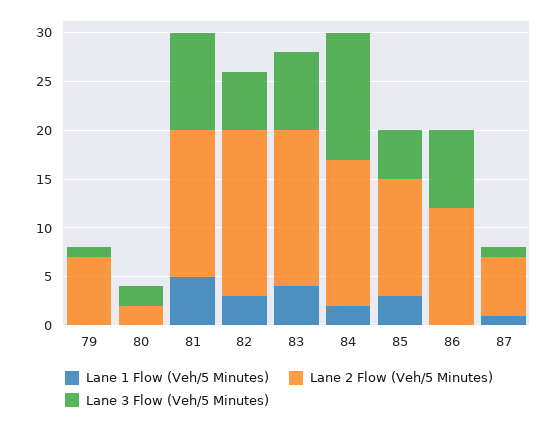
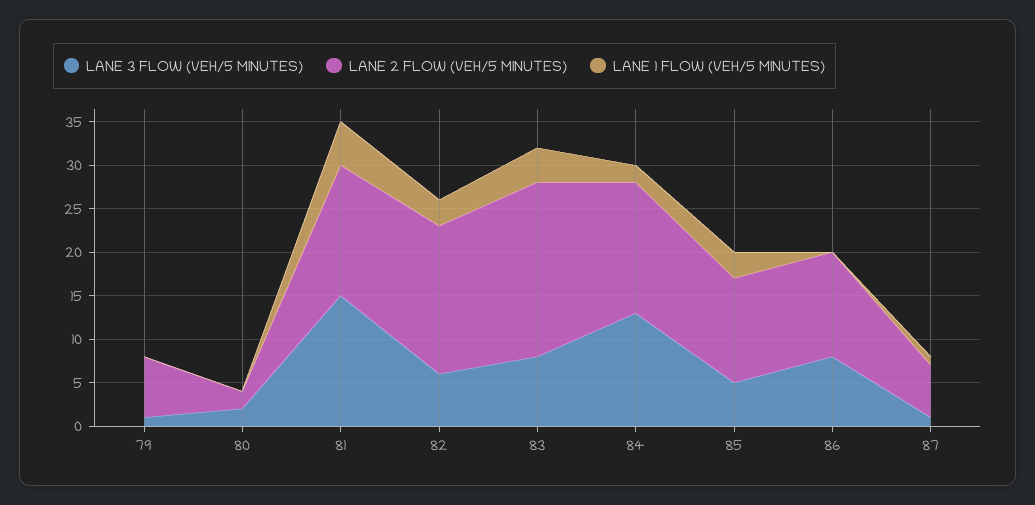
  {
    "Lane 1 Flow (Veh/5 Minutes)": {
      "79": 0,
      "80": 0,
      "81": 5,
      "82": 3,
      "83": 4,
      "84": 2,
      "85": 3,
      "86": 0,
      "87": 1
    },
    "Lane 2 Flow (Veh/5 Minutes)": {
      "79": 7,
      "80": 2,
      "81": 15,
      "82": 17,
-     "83": 16,
+     "83": 20,
      "84": 15,
      "85": 12,
      "86": 12,
      "87": 6
    },
    "Lane 3 Flow (Veh/5 Minutes)": {
      "79": 1,
      "80": 2,
-     "81": 10,
+     "81": 15,
      "82": 6,
      "83": 8,
      "84": 13,
      "85": 5,
      "86": 8,
      "87": 1
    }
  }

